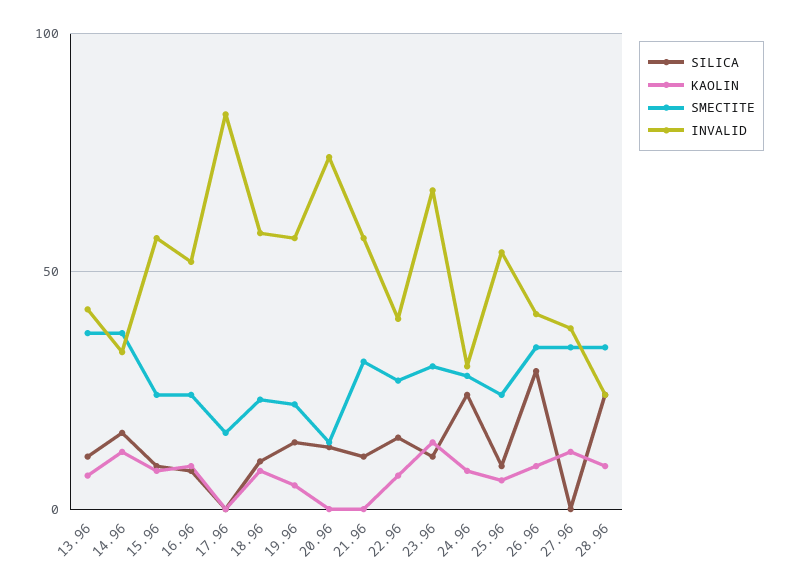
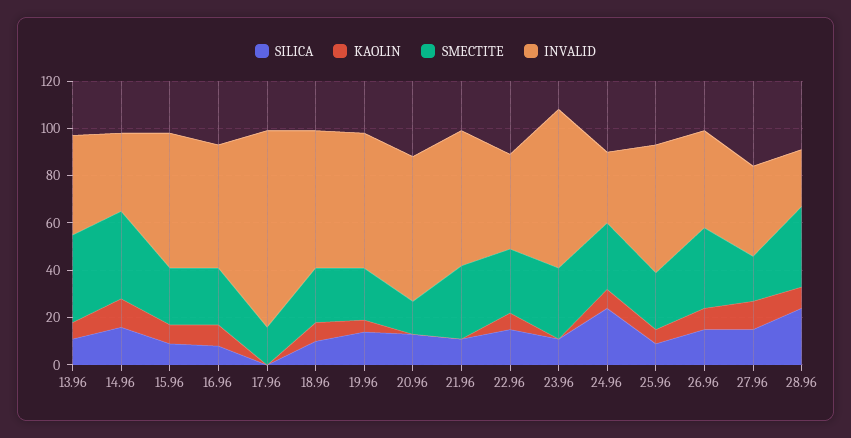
  {
    "SILICA": {
      "13.96": 10,
      "14.96": 15,
      "15.96": 10,
      "16.96": 10,
      "17.96": 0,
      "18.96": 10,
      "19.96": 15,
      "20.96": 15,
      "21.96": 10,
      "22.96": 15,
      "23.96": 10,
      "24.96": 25,
      "25.96": 10,
-     "26.96": 30,
+     "26.96": 15,
-     "27.96": 0,
+     "27.96": 15,
      "28.96": 25
    },
    "KAOLIN": {
      "13.96": 5,
      "14.96": 10,
      "15.96": 10,
      "16.96": 10,
      "17.96": 0,
      "18.96": 10,
      "19.96": 5,
      "20.96": 0,
      "21.96": 0,
      "22.96": 5,
-     "23.96": 15,
+     "23.96": 0,
      "24.96": 10,
      "25.96": 5,
      "26.96": 10,
      "27.96": 10,
      "28.96": 10
    },
    "SMECTITE": {
      "13.96": 35,
      "14.96": 35,
      "15.96": 25,
      "16.96": 25,
      "17.96": 15,
      "18.96": 25,
      "19.96": 20,
      "20.96": 15,
      "21.96": 30,
      "22.96": 25,
      "23.96": 30,
      "24.96": 30,
      "25.96": 25,
      "26.96": 35,
-     "27.96": 35,
+     "27.96": 20,
      "28.96": 35
    },
    "INVALID": {
      "13.96": 40,
      "14.96": 35,
      "15.96": 55,
      "16.96": 50,
      "17.96": 85,
      "18.96": 60,
      "19.96": 55,
-     "20.96": 75,
+     "20.96": 60,
      "21.96": 55,
      "22.96": 40,
      "23.96": 65,
      "24.96": 30,
      "25.96": 55,
      "26.96": 40,
      "27.96": 40,
      "28.96": 25
    }
  }

